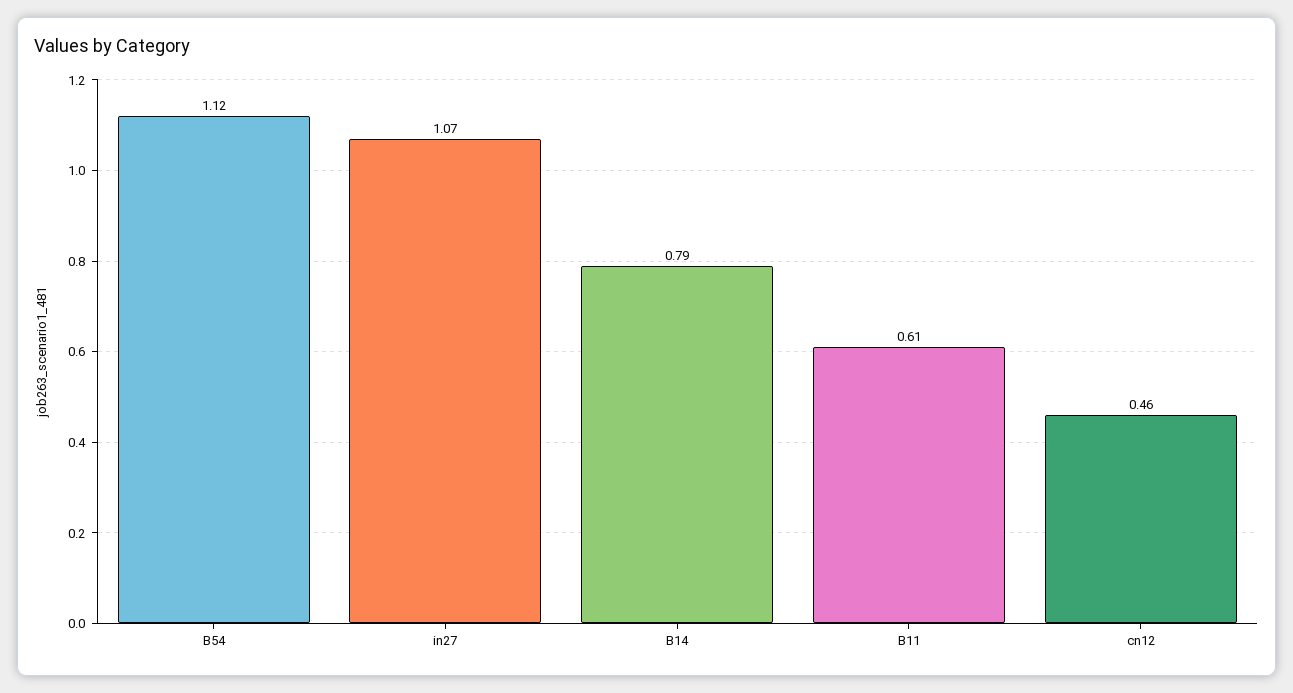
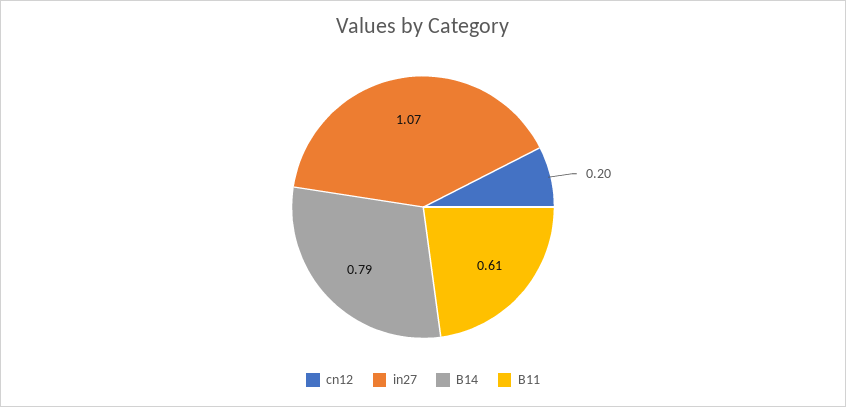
  {
-   "B54": 1.12,
    "in27": 1.07,
    "B14": 0.79,
    "B11": 0.61,
-   "cn12": 0.46
+   "cn12": 0.2
  }

